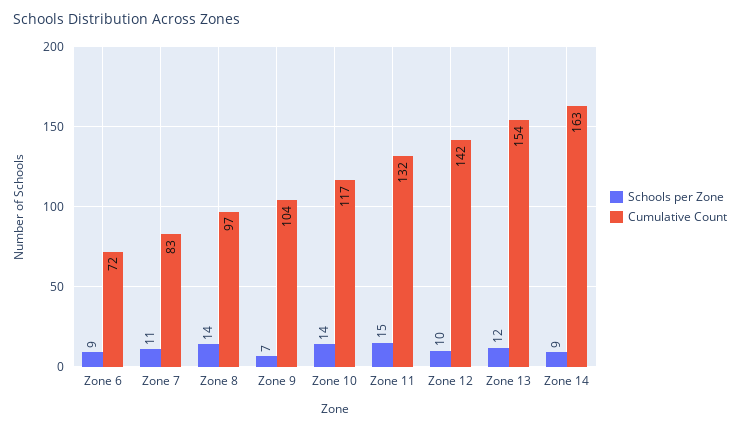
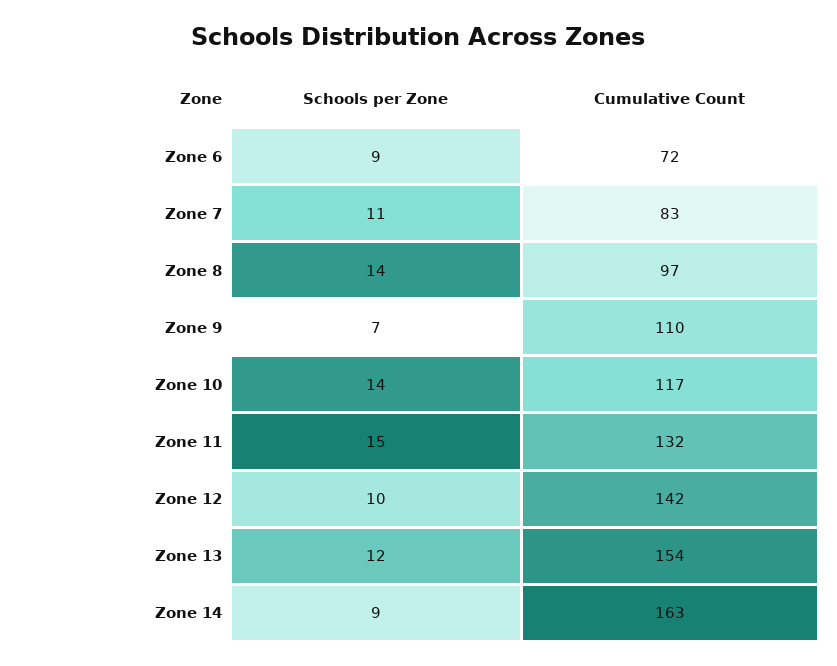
  {
    "Schools per Zone": {
      "Zone 6": 9,
      "Zone 7": 11,
      "Zone 8": 14,
      "Zone 9": 7,
      "Zone 10": 14,
      "Zone 11": 15,
      "Zone 12": 10,
      "Zone 13": 12,
      "Zone 14": 9
    },
    "Cumulative Count": {
      "Zone 6": 72,
      "Zone 7": 83,
      "Zone 8": 97,
-     "Zone 9": 104,
+     "Zone 9": 110,
      "Zone 10": 117,
      "Zone 11": 132,
      "Zone 12": 142,
      "Zone 13": 154,
      "Zone 14": 163
    }
  }

